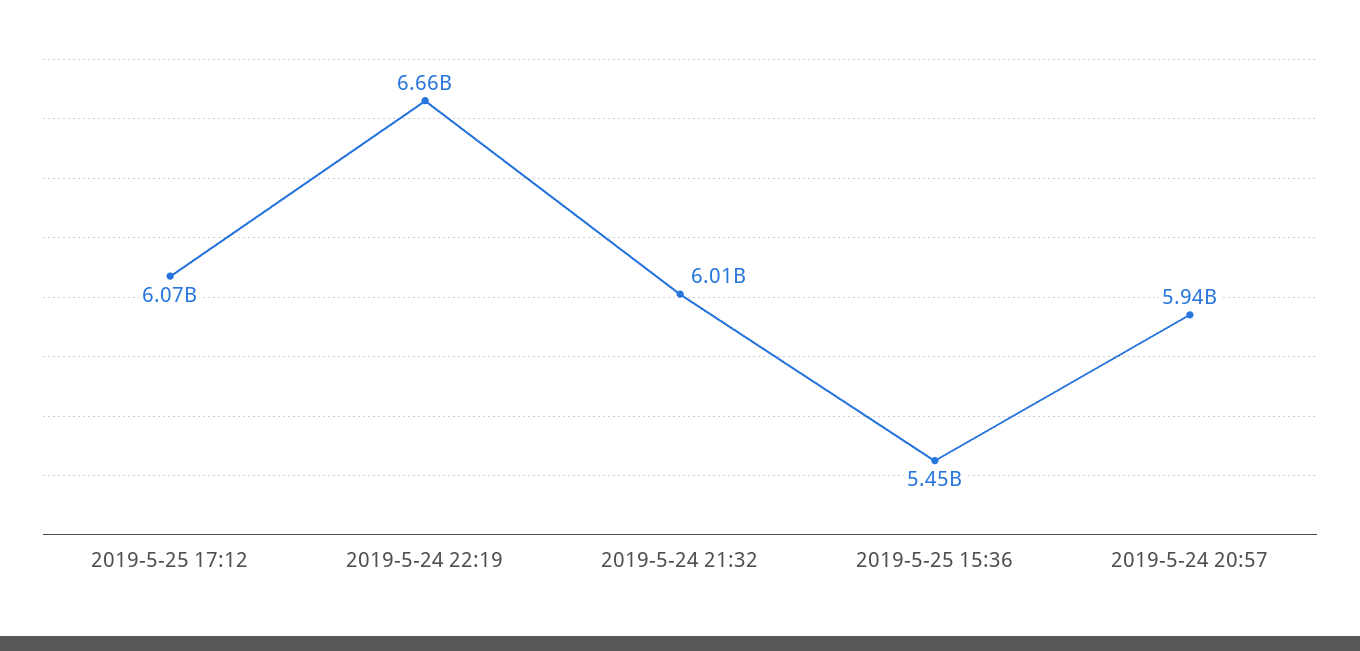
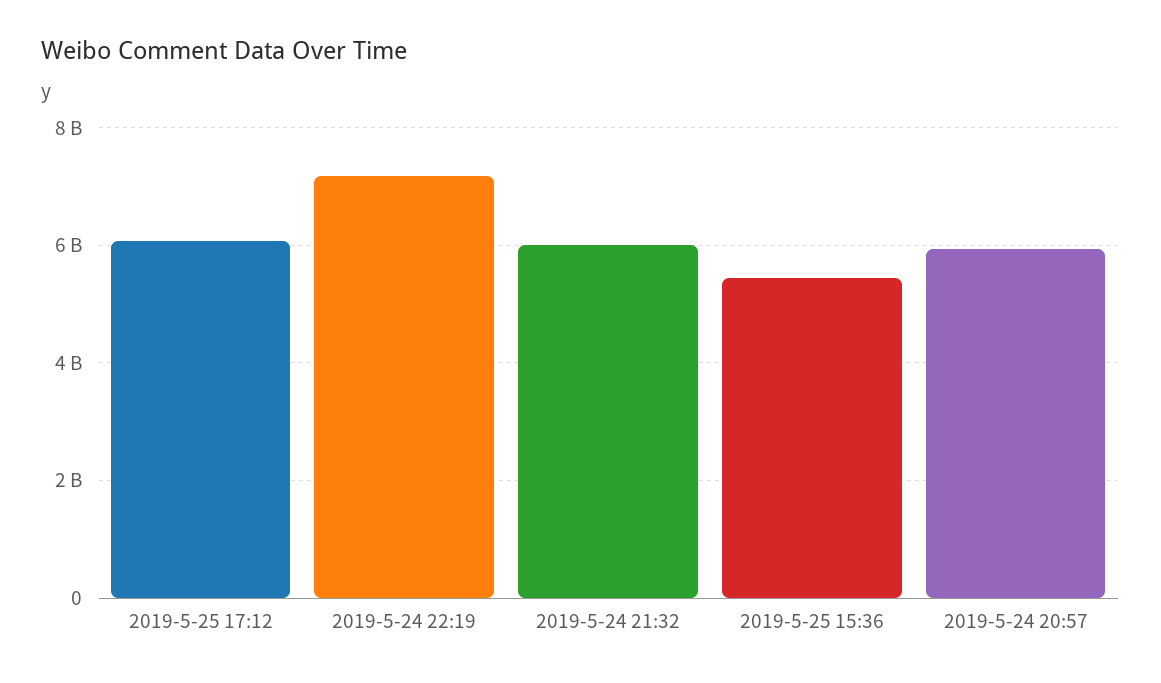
  {
    "2019-5-25 17:12": 6070000000,
-   "2019-5-24 22:19": 6660000000,
+   "2019-5-24 22:19": 7200000000,
    "2019-5-24 21:32": 6010000000,
    "2019-5-25 15:36": 5450000000,
    "2019-5-24 20:57": 5940000000
  }

